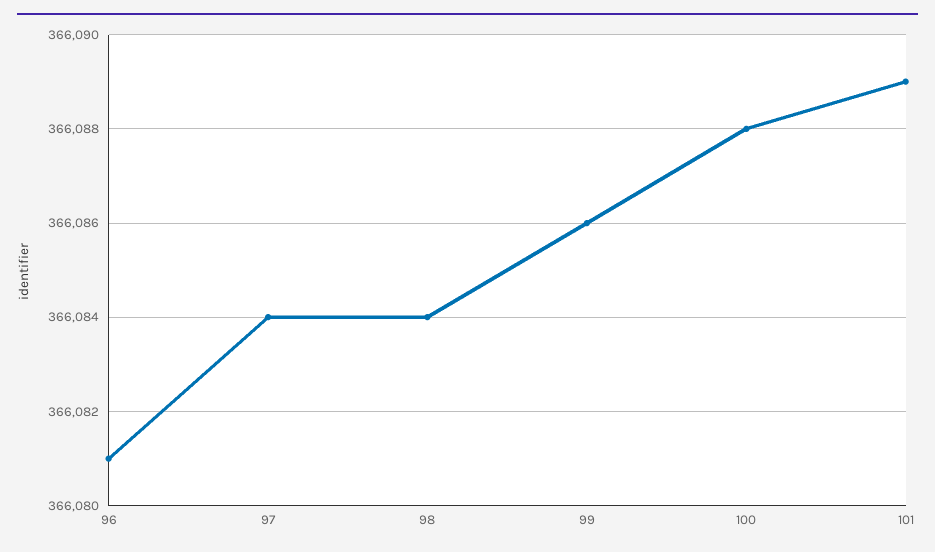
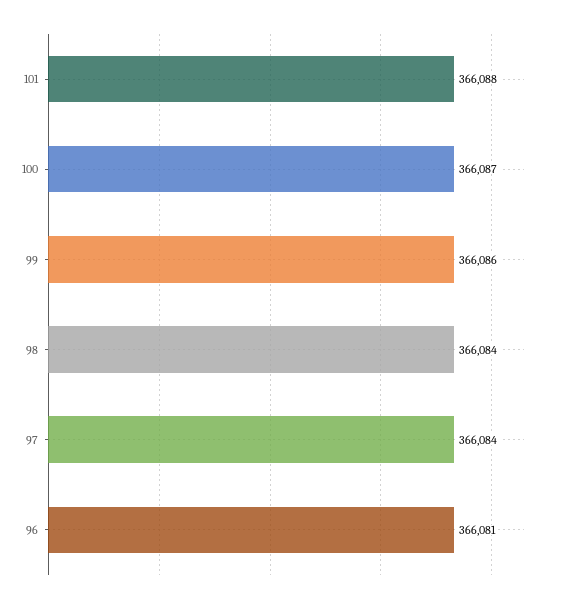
  {
    "96": 366081,
    "97": 366084,
    "98": 366084,
    "99": 366086,
-   "100": 366088,
+   "100": 366087,
-   "101": 366089
+   "101": 366088
  }

